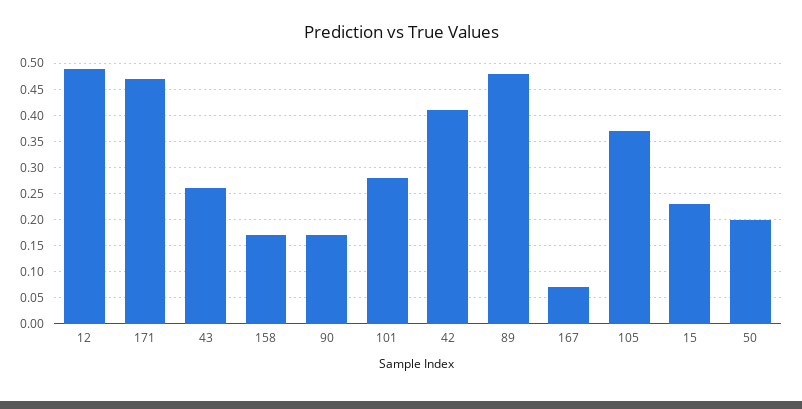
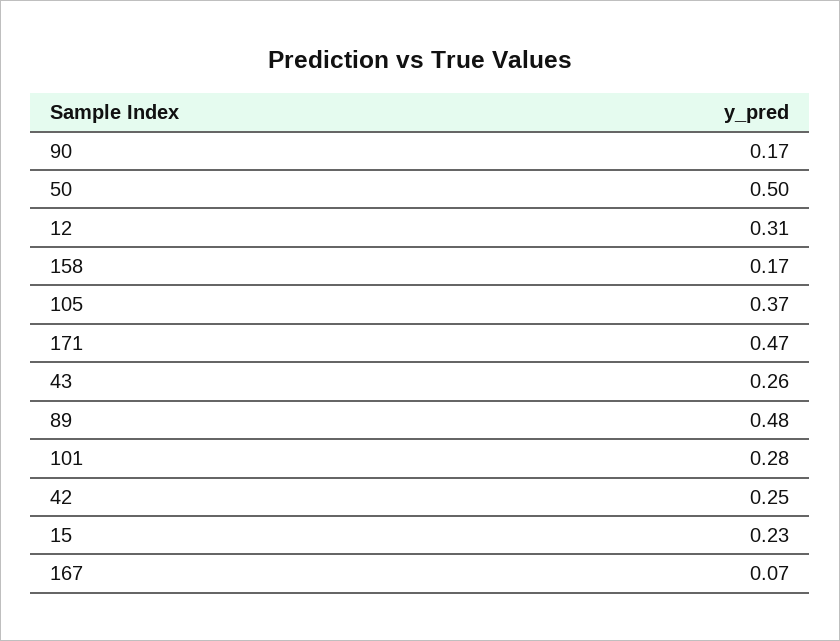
  {
-   "12": 0.5,
+   "12": 0.31,
    "171": 0.47,
    "43": 0.26,
    "158": 0.17,
    "90": 0.17,
    "101": 0.28,
-   "42": 0.4,
+   "42": 0.25,
    "89": 0.48,
    "167": 0.07,
    "105": 0.37,
    "15": 0.23,
-   "50": 0.2
+   "50": 0.5
  }

